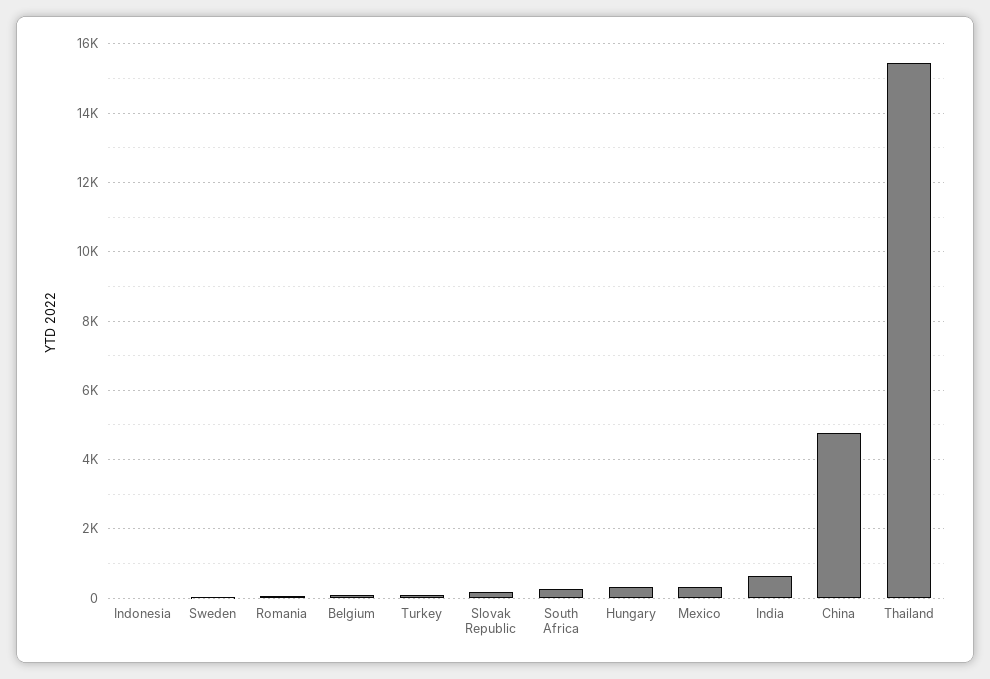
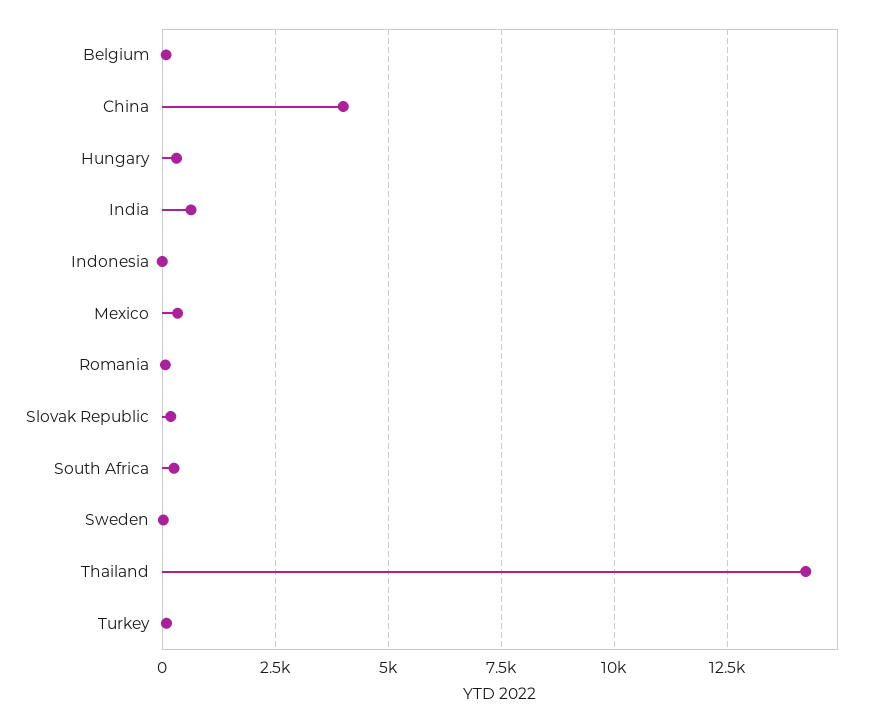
  {
    "Indonesia": 0,
    "Sweden": 0,
    "Romania": 0,
    "Belgium": 0,
    "Turkey": 0,
    "Slovak Republic": 200,
    "South Africa": 200,
    "Hungary": 400,
    "Mexico": 400,
    "India": 600,
-   "China": 4800,
+   "China": 4000,
-   "Thailand": 15400
+   "Thailand": 14250
  }

